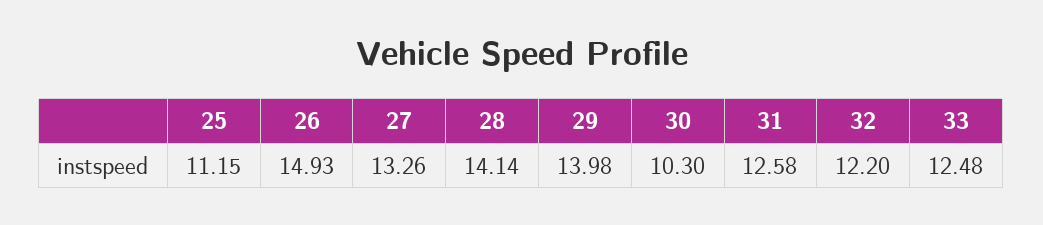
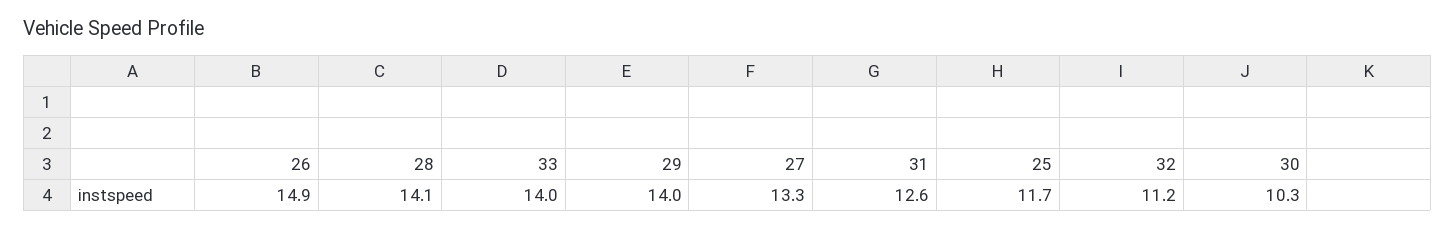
  {
-   "25": 11.15,
+   "25": 11.7,
    "26": 14.93,
    "27": 13.26,
    "28": 14.14,
    "29": 13.98,
    "30": 10.3,
    "31": 12.58,
-   "32": 12.2,
+   "32": 11.2,
-   "33": 12.48
+   "33": 14
  }

